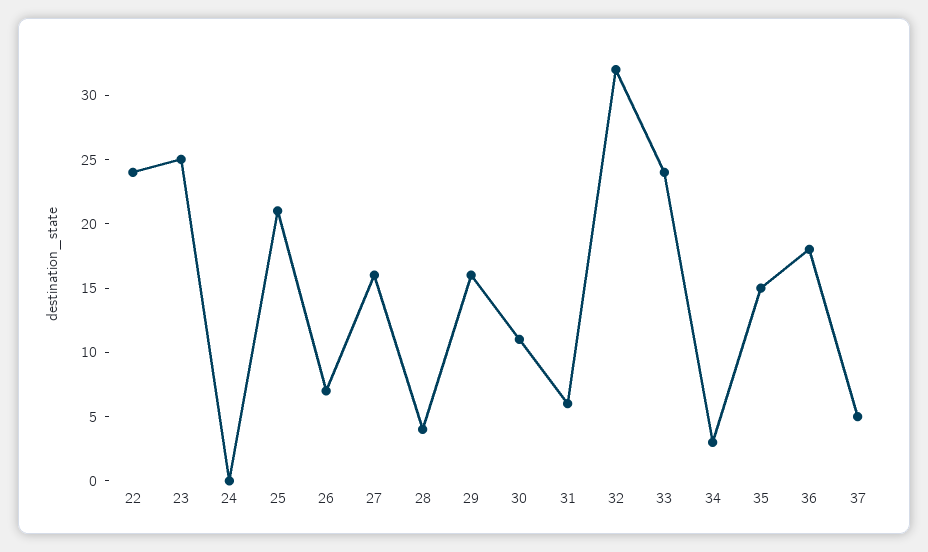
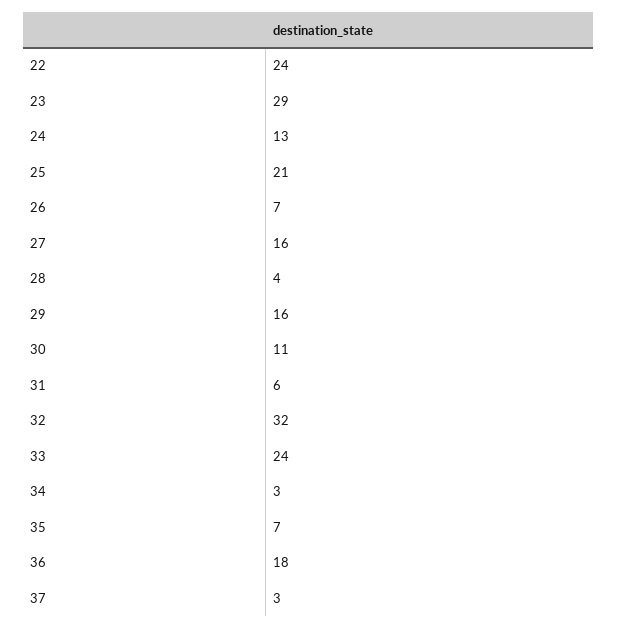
  {
    "22": 24,
-   "23": 25,
+   "23": 29,
-   "24": 0,
+   "24": 13,
    "25": 21,
    "26": 7,
    "27": 16,
    "28": 4,
    "29": 16,
    "30": 11,
    "31": 6,
    "32": 32,
    "33": 24,
    "34": 3,
-   "35": 15,
+   "35": 7,
    "36": 18,
-   "37": 5
+   "37": 3
  }

